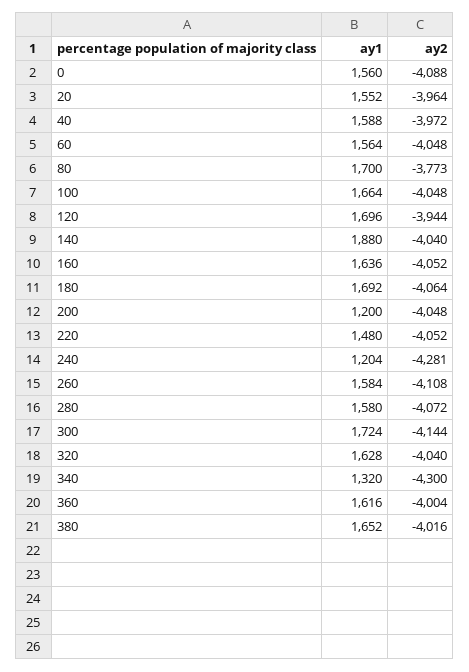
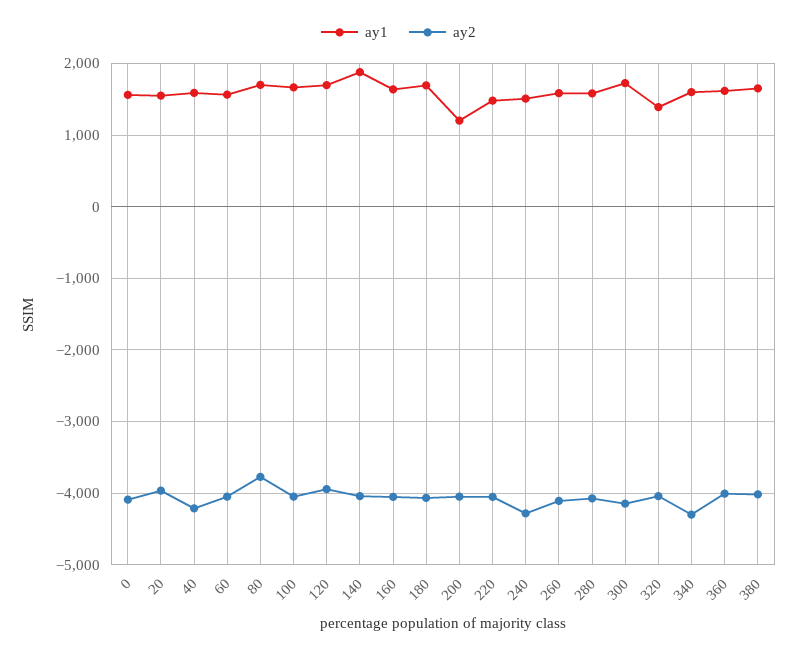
  {
    "ay1": {
      "0": 1560,
      "20": 1552,
      "40": 1588,
      "60": 1564,
      "80": 1700,
      "100": 1664,
      "120": 1696,
      "140": 1880,
      "160": 1636,
      "180": 1692,
      "200": 1200,
      "220": 1480,
-     "240": 1204,
+     "240": 1500,
      "260": 1584,
      "280": 1580,
      "300": 1724,
-     "320": 1628,
+     "320": 1400,
-     "340": 1320,
+     "340": 1600,
      "360": 1616,
      "380": 1652
    },
    "ay2": {
      "0": -4088,
      "20": -3964,
-     "40": -3972,
+     "40": -4200,
      "60": -4048,
      "80": -3773,
      "100": -4048,
      "120": -3944,
      "140": -4040,
      "160": -4052,
      "180": -4064,
      "200": -4048,
      "220": -4052,
      "240": -4281,
      "260": -4108,
      "280": -4072,
      "300": -4144,
      "320": -4040,
      "340": -4300,
      "360": -4004,
      "380": -4016
    }
  }

